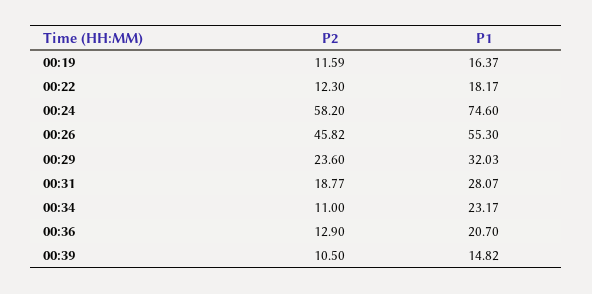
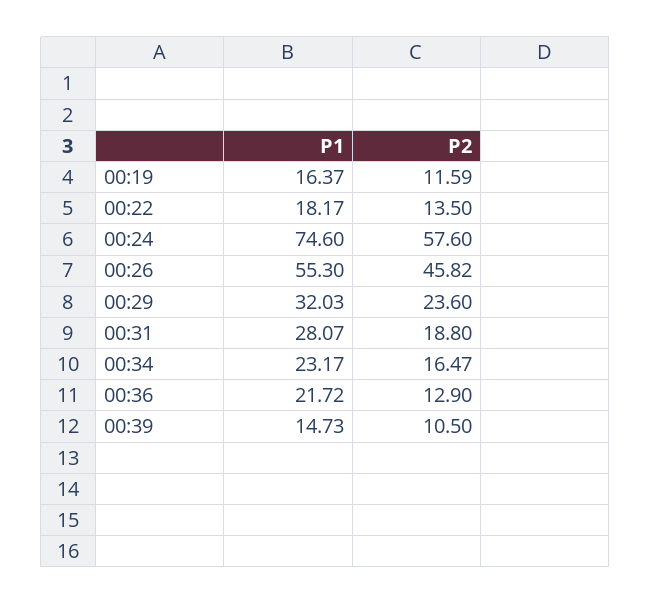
  {
    "P2": {
      "00:19": 11.59,
-     "00:22": 12.3,
+     "00:22": 13.5,
-     "00:24": 58.2,
+     "00:24": 57.6,
      "00:26": 45.82,
      "00:29": 23.6,
-     "00:31": 18.77,
+     "00:31": 18.8,
-     "00:34": 11,
+     "00:34": 16.47,
      "00:36": 12.9,
      "00:39": 10.5
    },
    "P1": {
      "00:19": 16.37,
      "00:22": 18.17,
      "00:24": 74.6,
      "00:26": 55.3,
      "00:29": 32.03,
      "00:31": 28.07,
      "00:34": 23.17,
-     "00:36": 20.7,
+     "00:36": 21.72,
-     "00:39": 14.82
+     "00:39": 14.73
    }
  }

